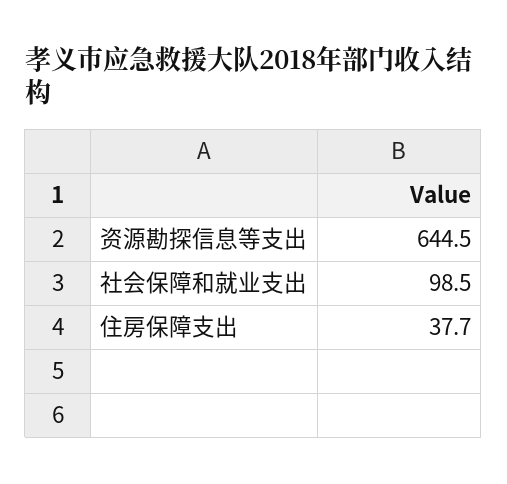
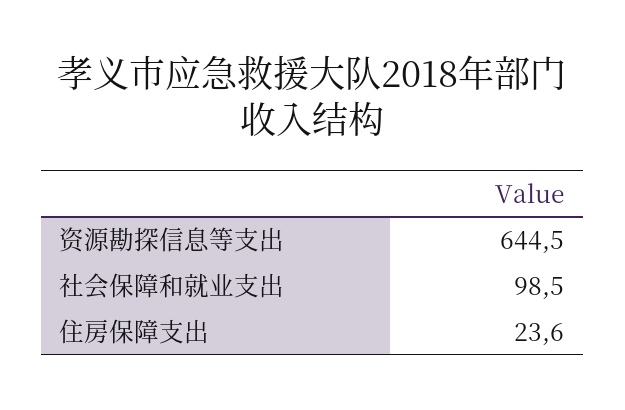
  {
    "资源勘探信息等支出": 644.5,
    "社会保障和就业支出": 98.5,
-   "住房保障支出": 37.7
+   "住房保障支出": 23.6
  }

